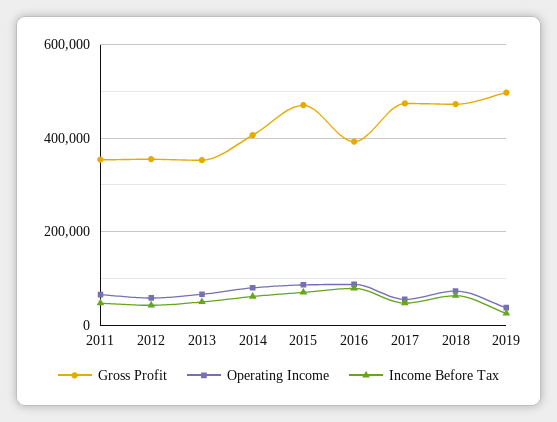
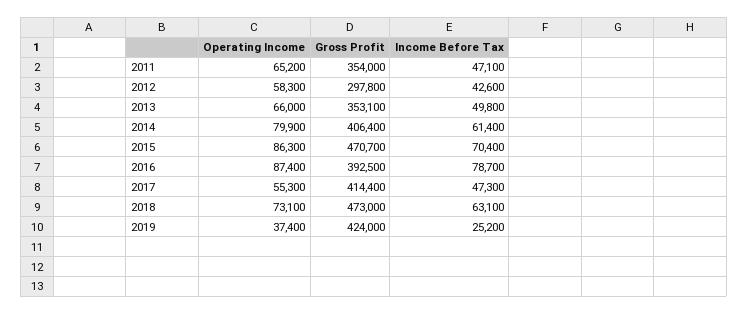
  {
    "Gross Profit": {
      "2011": 354000,
-     "2012": 360000,
+     "2012": 297800,
      "2013": 353100,
      "2014": 406400,
      "2015": 470700,
      "2016": 392500,
-     "2017": 480000,
+     "2017": 414400,
      "2018": 473000,
-     "2019": 500000
+     "2019": 424000
    },
    "Operating Income": {
      "2011": 65200,
      "2012": 58300,
      "2013": 66000,
      "2014": 79900,
      "2015": 86300,
      "2016": 87400,
      "2017": 55300,
      "2018": 73100,
      "2019": 37400
    },
    "Income Before Tax": {
      "2011": 47100,
      "2012": 42600,
      "2013": 49800,
      "2014": 61400,
      "2015": 70400,
      "2016": 78700,
      "2017": 47300,
      "2018": 63100,
      "2019": 25200
    }
  }

